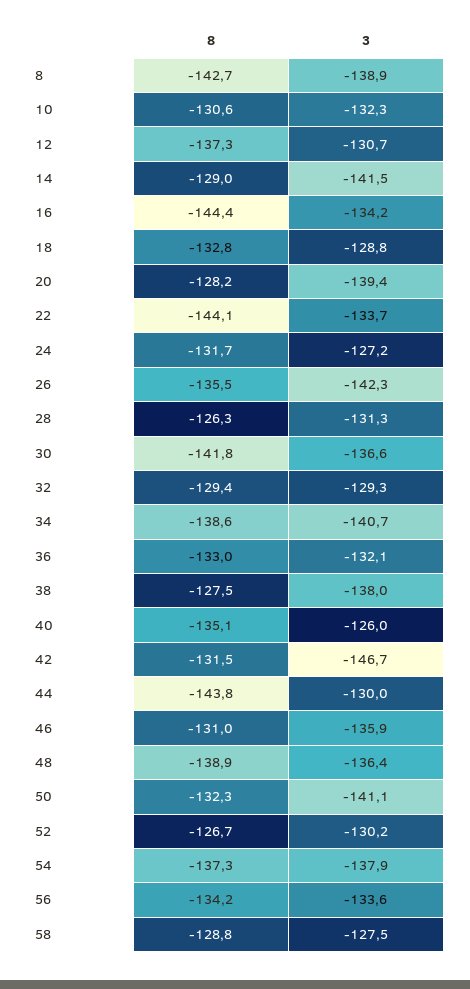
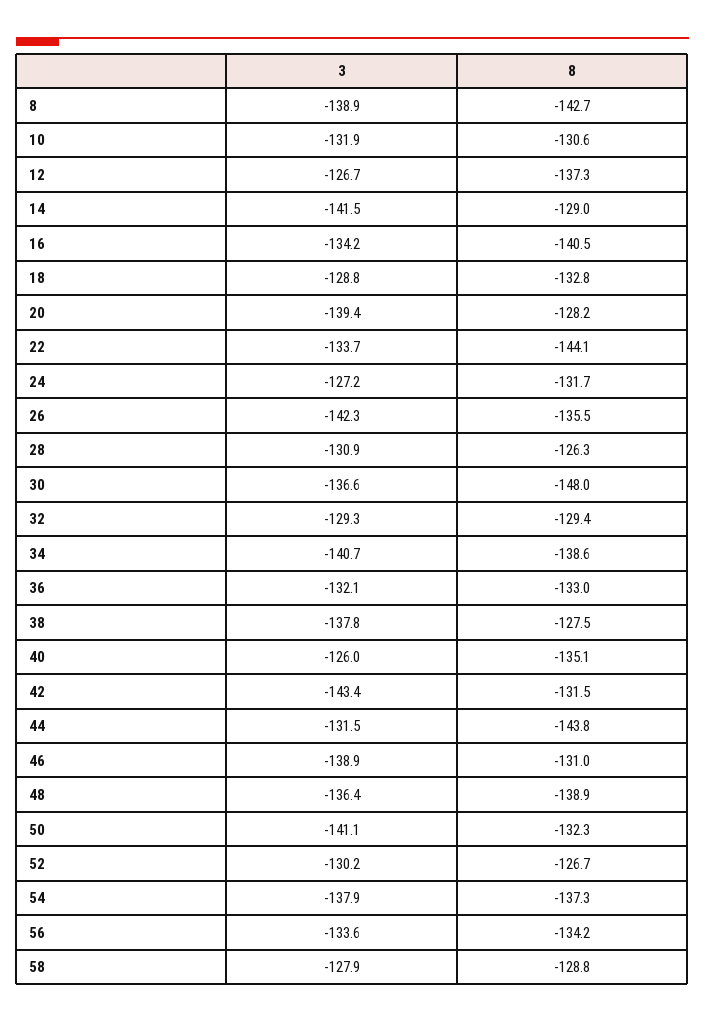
  {
    "8": {
      "8": -142.7,
      "10": -130.6,
      "12": -137.3,
      "14": -129,
-     "16": -144.4,
+     "16": -140.5,
      "18": -132.8,
      "20": -128.2,
      "22": -144.1,
      "24": -131.7,
      "26": -135.5,
      "28": -126.3,
-     "30": -141.8,
+     "30": -148,
      "32": -129.4,
      "34": -138.6,
      "36": -133,
      "38": -127.5,
      "40": -135.1,
      "42": -131.5,
      "44": -143.8,
      "46": -131,
      "48": -138.9,
      "50": -132.3,
      "52": -126.7,
      "54": -137.3,
      "56": -134.2,
      "58": -128.8
    },
    "3": {
      "8": -138.9,
-     "10": -132.3,
+     "10": -131.9,
-     "12": -130.7,
+     "12": -126.7,
      "14": -141.5,
      "16": -134.2,
      "18": -128.8,
      "20": -139.4,
      "22": -133.7,
      "24": -127.2,
      "26": -142.3,
-     "28": -131.3,
+     "28": -130.9,
      "30": -136.6,
      "32": -129.3,
      "34": -140.7,
      "36": -132.1,
-     "38": -138,
+     "38": -137.8,
      "40": -126,
-     "42": -146.7,
+     "42": -143.4,
-     "44": -130,
+     "44": -131.5,
-     "46": -135.9,
+     "46": -138.9,
      "48": -136.4,
      "50": -141.1,
      "52": -130.2,
      "54": -137.9,
      "56": -133.6,
-     "58": -127.5
+     "58": -127.9
    }
  }

